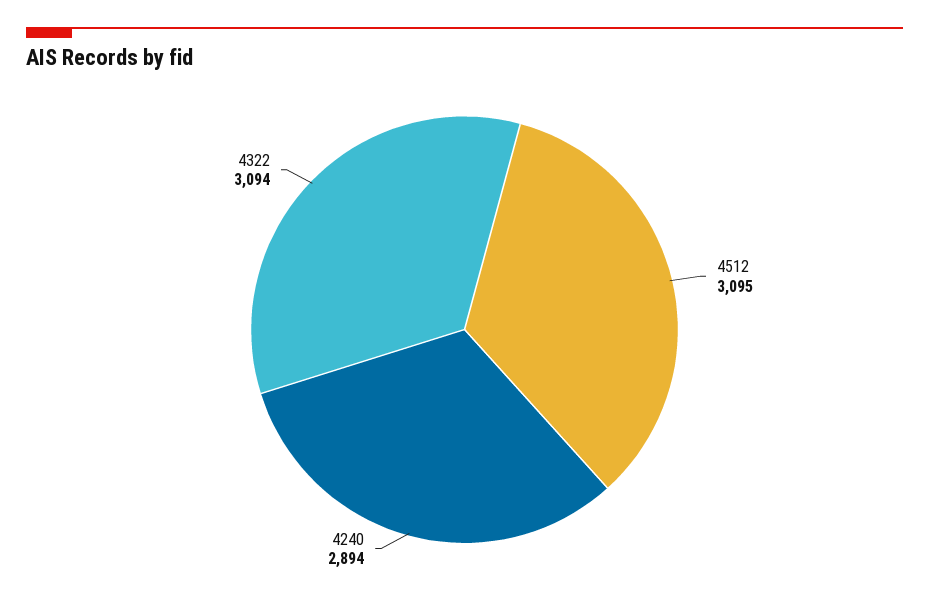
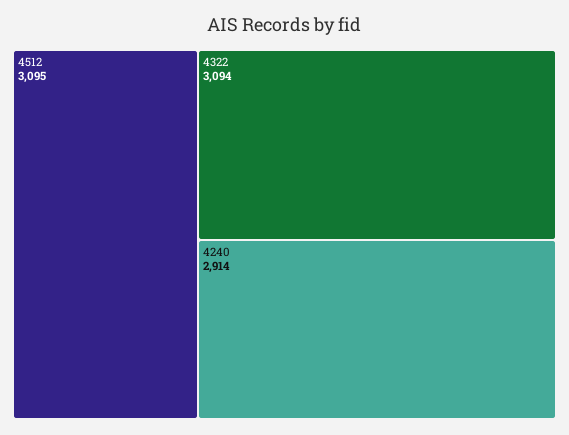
  {
    "4512": 3095,
-   "4240": 2894,
+   "4240": 2914,
    "4322": 3094
  }

